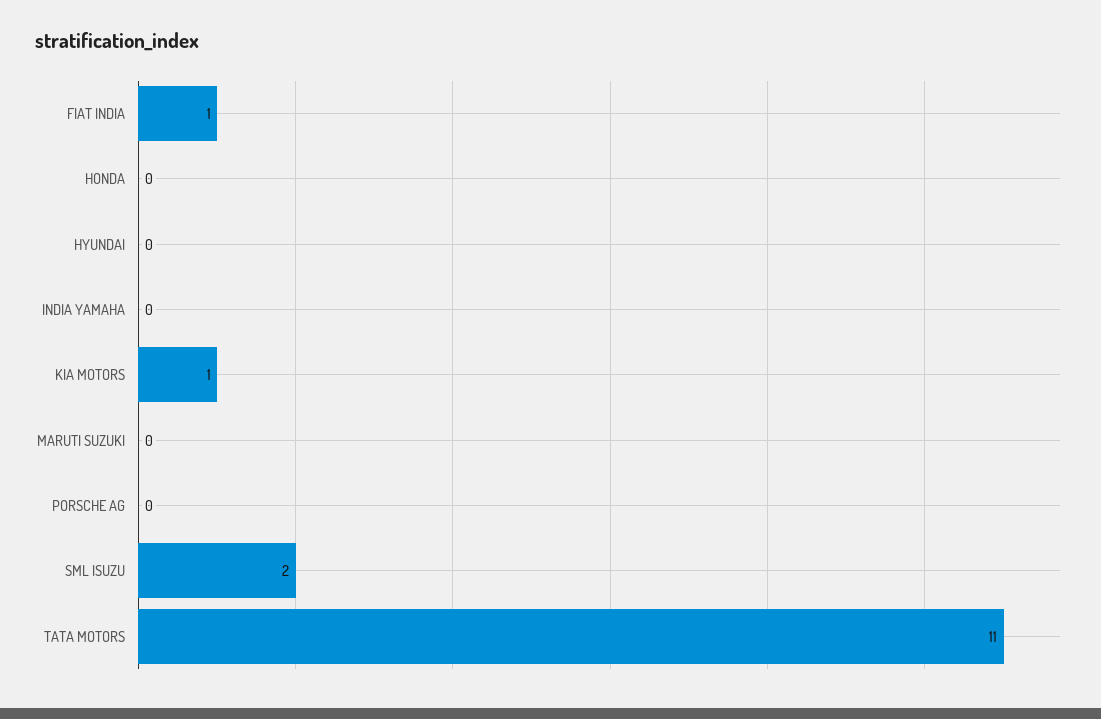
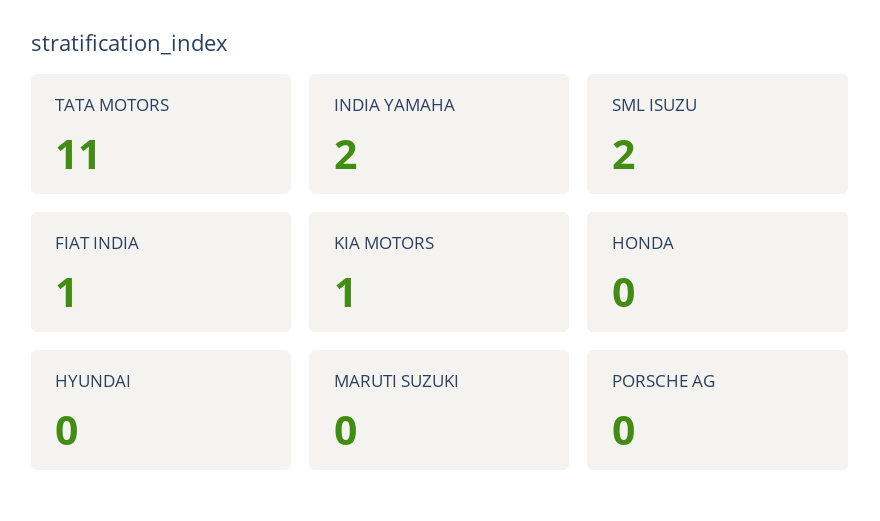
  {
    "FIAT INDIA": 1,
    "HONDA": 0,
    "HYUNDAI": 0,
-   "INDIA YAMAHA": 0,
+   "INDIA YAMAHA": 2,
    "KIA MOTORS": 1,
    "MARUTI SUZUKI": 0,
    "PORSCHE AG": 0,
    "SML ISUZU": 2,
    "TATA MOTORS": 11
  }

